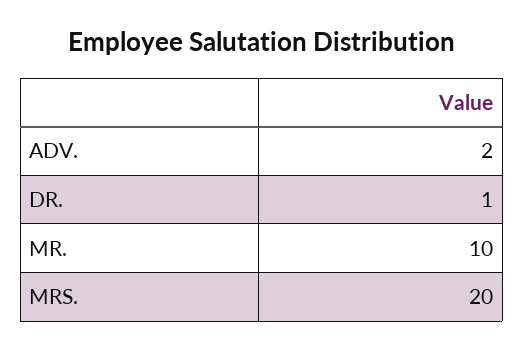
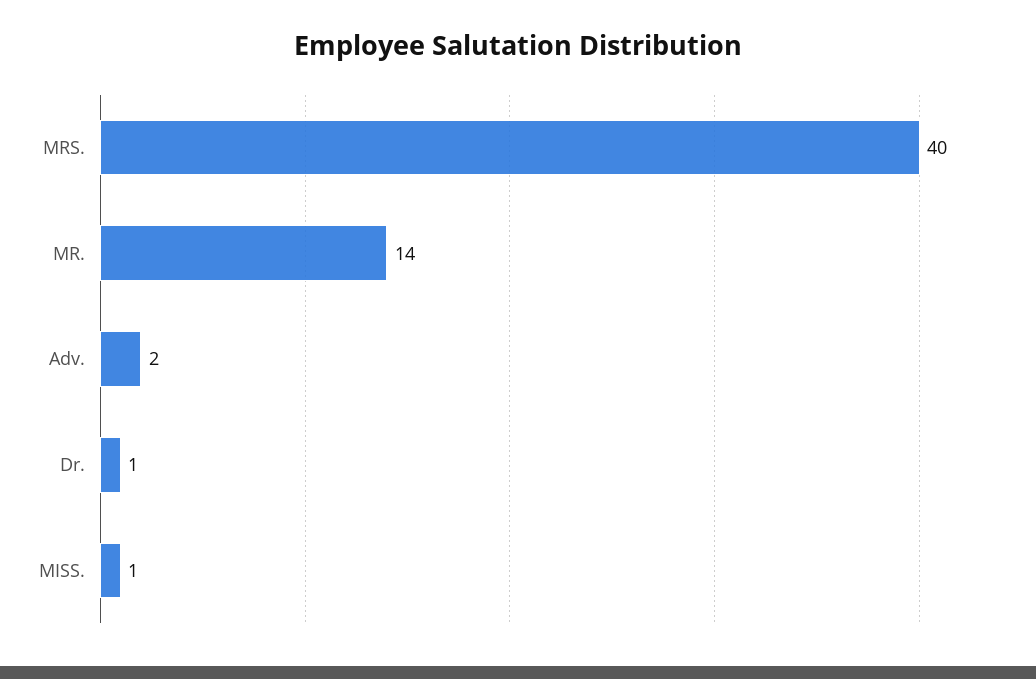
  {
    "ADV.": 2,
    "DR.": 1,
-   "MR.": 10,
+   "MR.": 14,
-   "MRS.": 20
+   "MRS.": 40,
+   "MISS.": 1
  }

